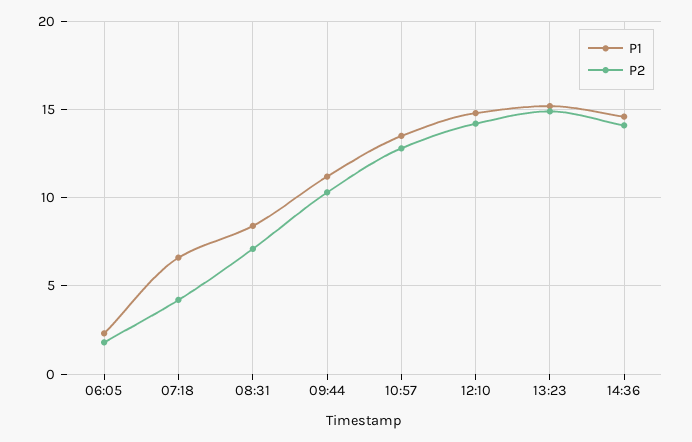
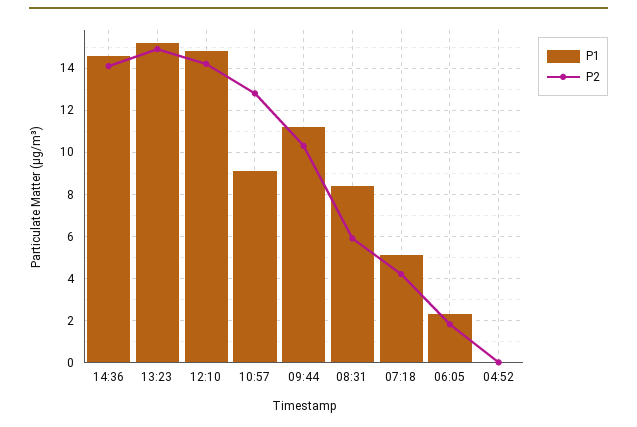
  {
    "P1": {
      "06:05": 2.5,
-     "07:18": 6.5,
+     "07:18": 5,
      "08:31": 8.5,
      "09:44": 11,
-     "10:57": 13.5,
+     "10:57": 9,
      "12:10": 15,
      "13:23": 15,
-     "14:36": 14.5
+     "14:36": 14.5,
+     "04:52": 0
    },
    "P2": {
      "06:05": 2,
      "07:18": 4,
-     "08:31": 7,
+     "08:31": 6,
      "09:44": 10.5,
      "10:57": 13,
      "12:10": 14,
      "13:23": 15,
-     "14:36": 14
+     "14:36": 14,
+     "04:52": 0
    }
  }

